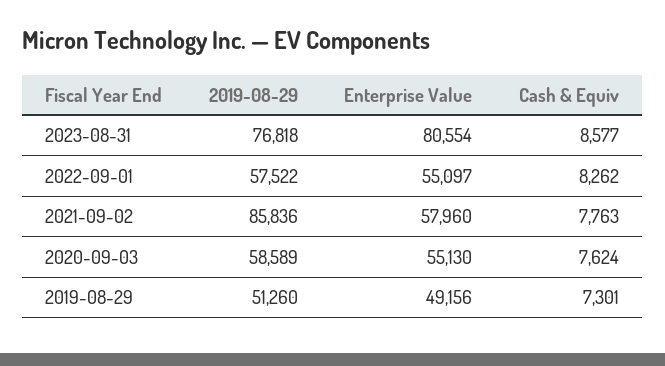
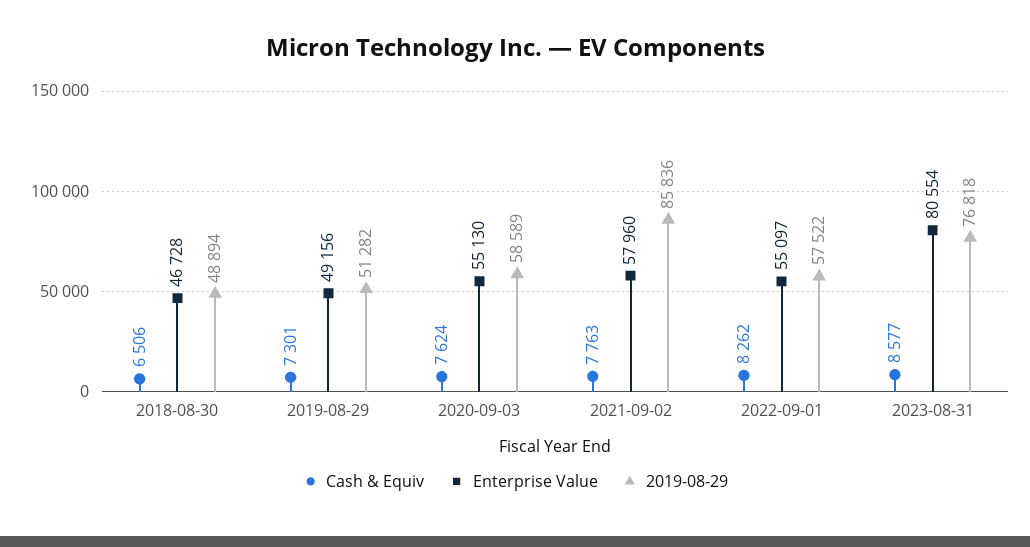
  {
    "2019-08-29": {
      "2023-08-31": 76818,
      "2022-09-01": 57522,
      "2021-09-02": 85836,
      "2020-09-03": 58589,
-     "2019-08-29": 51260
+     "2019-08-29": 51282,
+     "2018-08-30": 48894
    },
    "Enterprise Value": {
      "2023-08-31": 80554,
      "2022-09-01": 55097,
      "2021-09-02": 57960,
      "2020-09-03": 55130,
-     "2019-08-29": 49156
+     "2019-08-29": 49156,
+     "2018-08-30": 46728
    },
    "Cash & Equiv": {
      "2023-08-31": 8577,
      "2022-09-01": 8262,
      "2021-09-02": 7763,
      "2020-09-03": 7624,
-     "2019-08-29": 7301
+     "2019-08-29": 7301,
+     "2018-08-30": 6506
    }
  }

